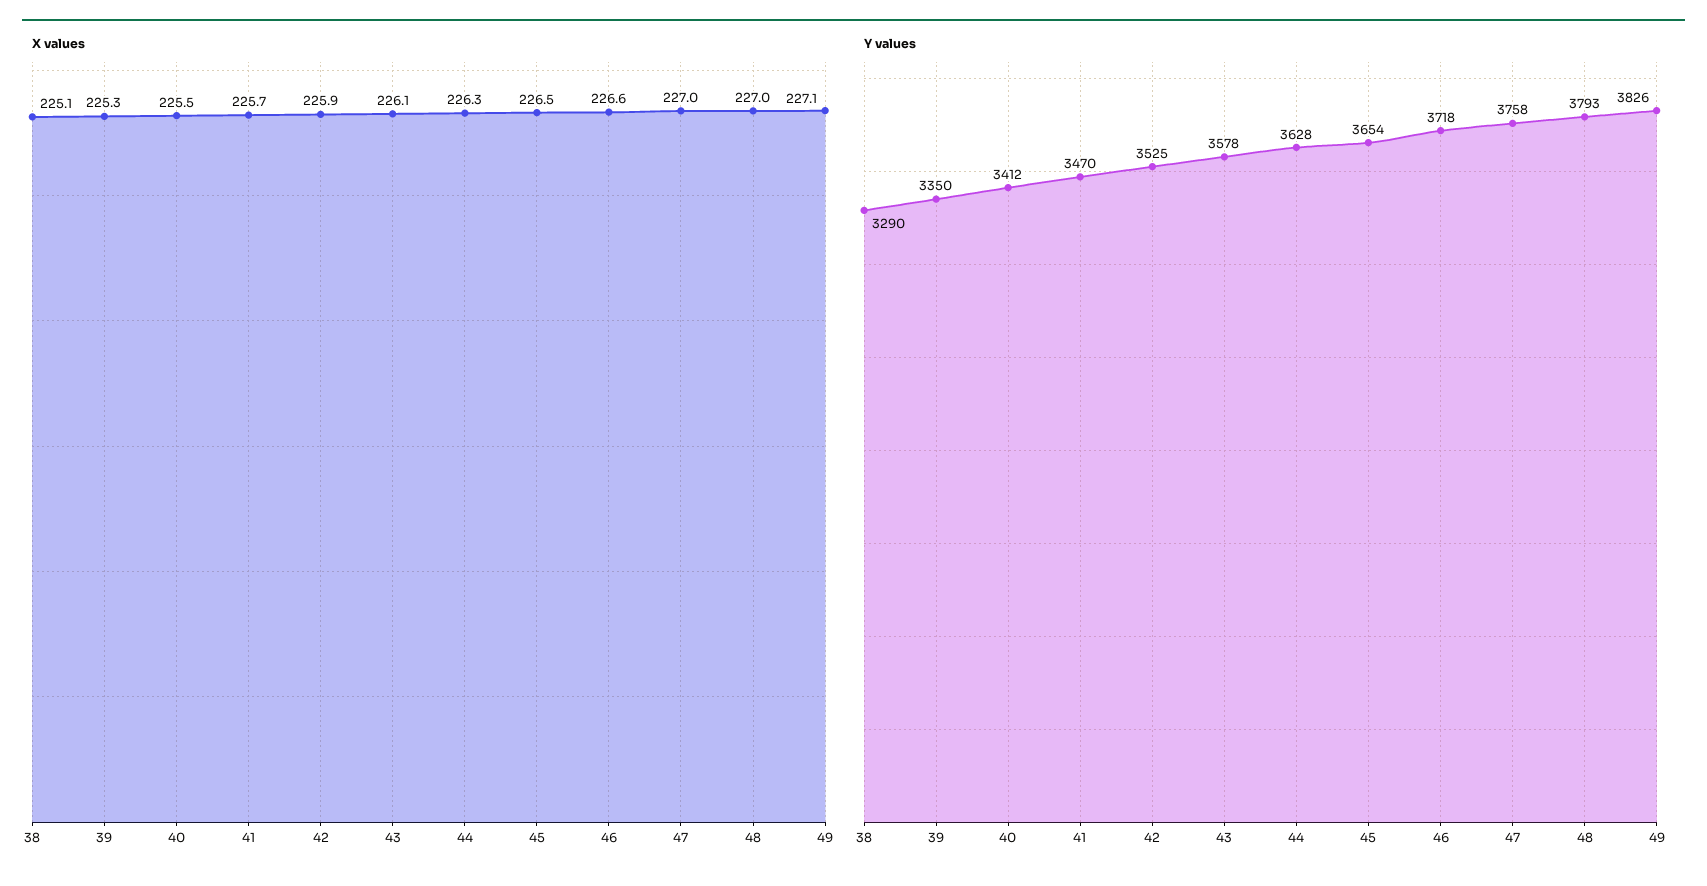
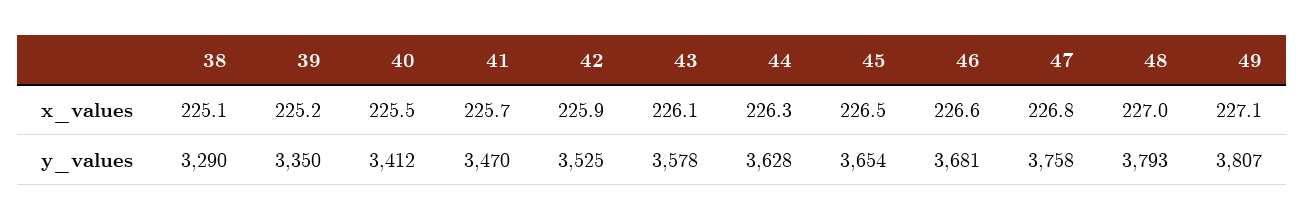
  {
    "X values": {
      "38": 225.1,
-     "39": 225.3,
+     "39": 225.2,
      "40": 225.5,
      "41": 225.7,
      "42": 225.9,
      "43": 226.1,
      "44": 226.3,
      "45": 226.5,
      "46": 226.6,
-     "47": 227,
+     "47": 226.8,
      "48": 227,
      "49": 227.1
    },
    "Y values": {
      "38": 3290,
      "39": 3350,
      "40": 3412,
      "41": 3470,
      "42": 3525,
      "43": 3578,
      "44": 3628,
      "45": 3654,
-     "46": 3718,
+     "46": 3681,
      "47": 3758,
      "48": 3793,
-     "49": 3826
+     "49": 3807
    }
  }

